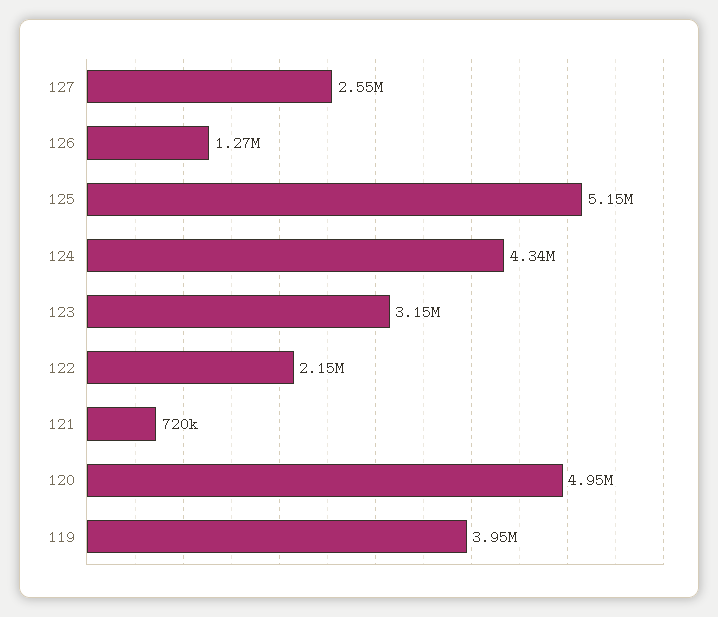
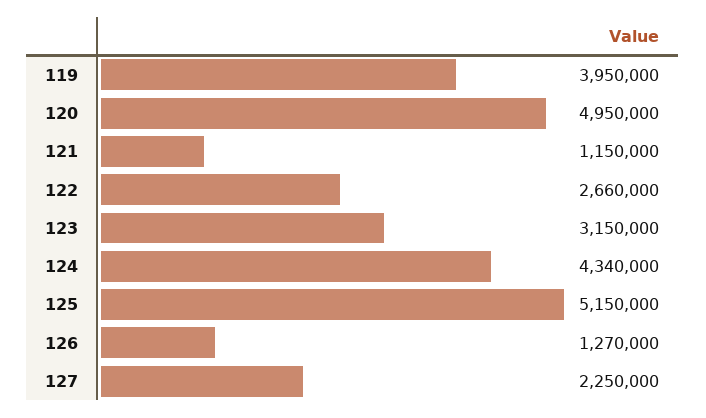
  {
-   "127": 2550000,
+   "127": 2250000,
    "126": 1270000,
    "125": 5150000,
    "124": 4340000,
    "123": 3150000,
-   "122": 2150000,
+   "122": 2660000,
-   "121": 720000,
+   "121": 1150000,
    "120": 4950000,
    "119": 3950000
  }

